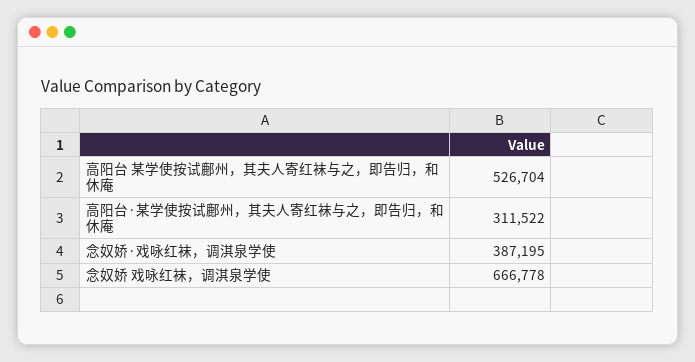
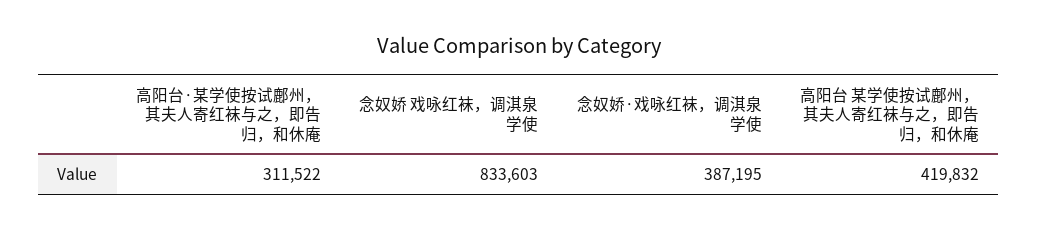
  {
-   "高阳台 某学使按试鄜州，其夫人寄红袜与之，即告归，和休庵": 526704,
+   "高阳台 某学使按试鄜州，其夫人寄红袜与之，即告归，和休庵": 419832,
    "高阳台·某学使按试鄜州，其夫人寄红袜与之，即告归，和休庵": 311522,
    "念奴娇·戏咏红袜，调淇泉学使": 387195,
-   "念奴娇 戏咏红袜，调淇泉学使": 666778
+   "念奴娇 戏咏红袜，调淇泉学使": 833603
  }

